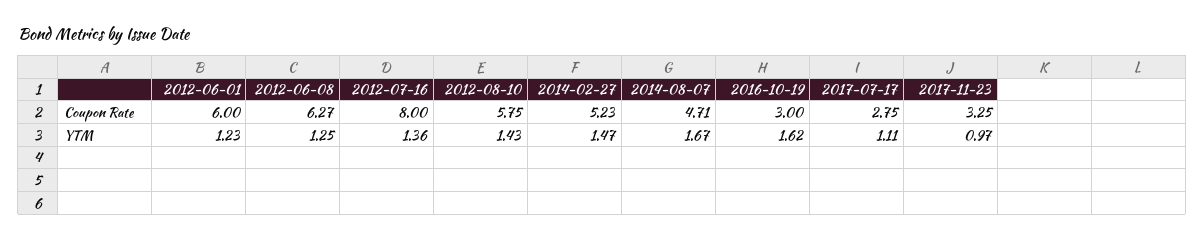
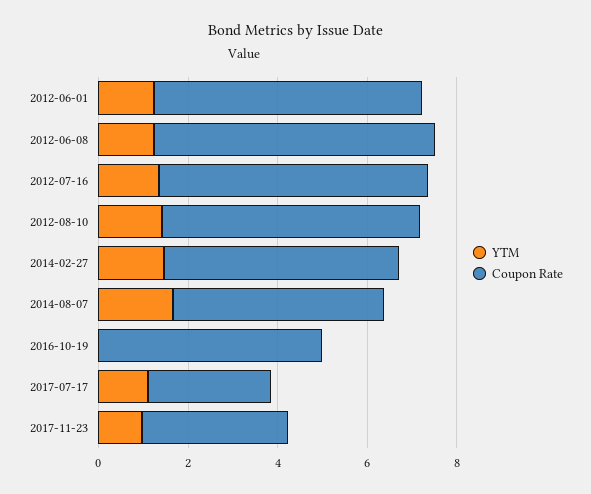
  {
    "Coupon Rate": {
      "2012-06-01": 6,
      "2012-06-08": 6.27,
-     "2012-07-16": 8,
+     "2012-07-16": 6,
      "2012-08-10": 5.75,
      "2014-02-27": 5.23,
      "2014-08-07": 4.71,
-     "2016-10-19": 3,
+     "2016-10-19": 5,
      "2017-07-17": 2.75,
      "2017-11-23": 3.25
    },
    "YTM": {
      "2012-06-01": 1.23,
      "2012-06-08": 1.25,
      "2012-07-16": 1.36,
      "2012-08-10": 1.43,
      "2014-02-27": 1.47,
      "2014-08-07": 1.67,
-     "2016-10-19": 1.62,
+     "2016-10-19": 0,
      "2017-07-17": 1.11,
      "2017-11-23": 0.97
    }
  }

